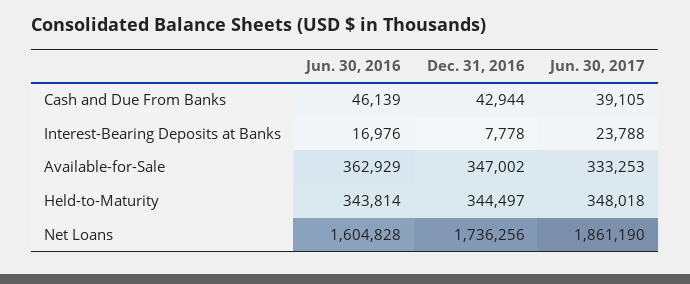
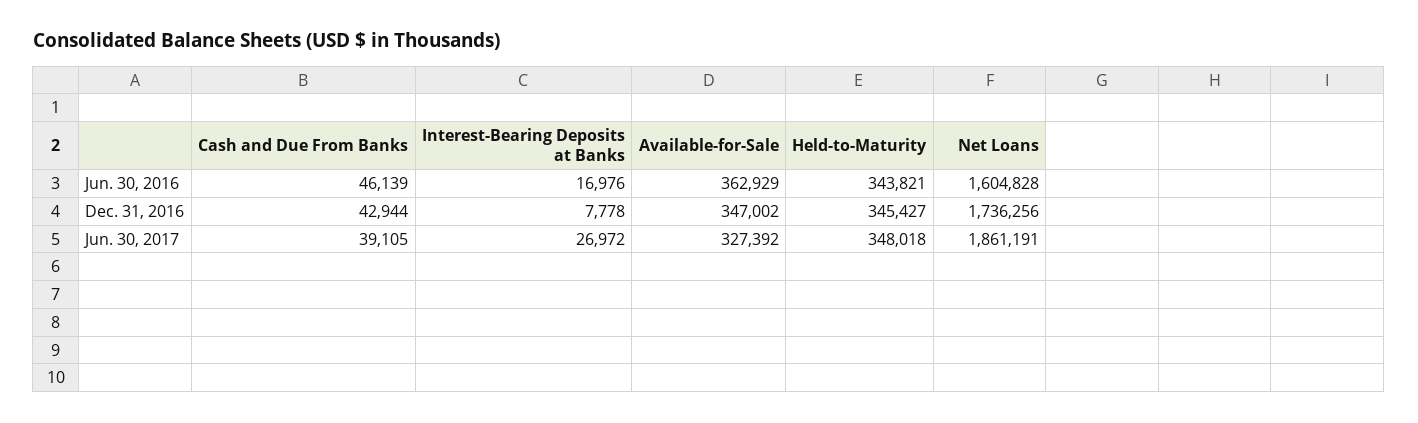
  {
    "Jun. 30, 2016": {
      "Cash and Due From Banks": 46139,
      "Interest-Bearing Deposits at Banks": 16976,
      "Available-for-Sale": 362929,
-     "Held-to-Maturity": 343814,
+     "Held-to-Maturity": 343821,
      "Net Loans": 1604828
    },
    "Dec. 31, 2016": {
      "Cash and Due From Banks": 42944,
      "Interest-Bearing Deposits at Banks": 7778,
      "Available-for-Sale": 347002,
-     "Held-to-Maturity": 344497,
+     "Held-to-Maturity": 345427,
      "Net Loans": 1736256
    },
    "Jun. 30, 2017": {
      "Cash and Due From Banks": 39105,
-     "Interest-Bearing Deposits at Banks": 23788,
+     "Interest-Bearing Deposits at Banks": 26972,
-     "Available-for-Sale": 333253,
+     "Available-for-Sale": 327392,
      "Held-to-Maturity": 348018,
-     "Net Loans": 1861190
+     "Net Loans": 1861191
    }
  }

